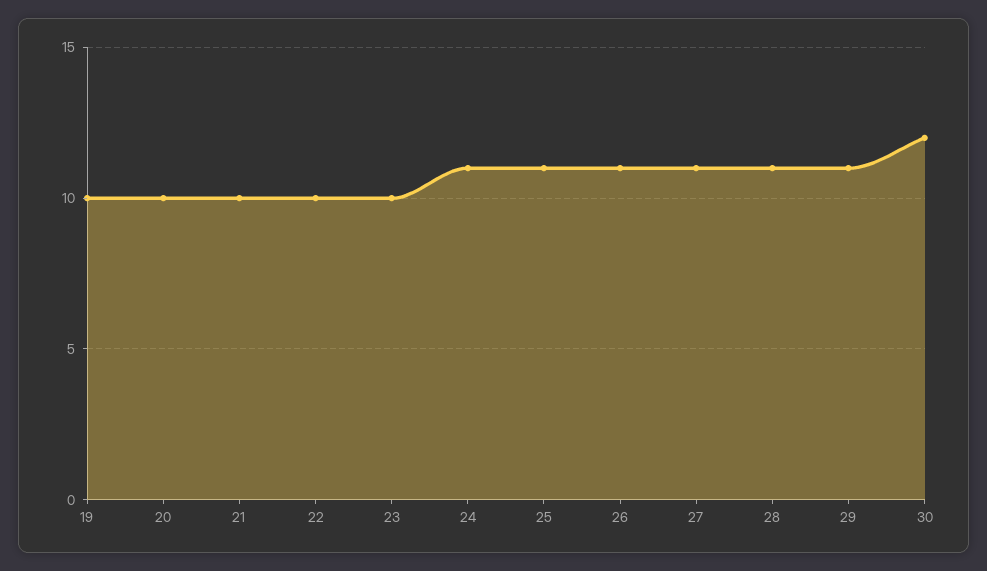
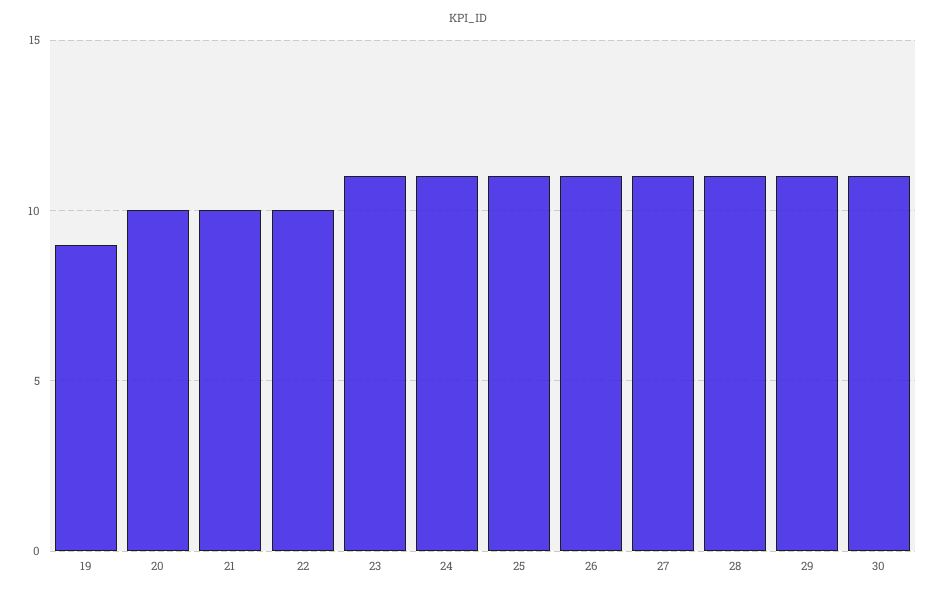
  {
-   "19": 10,
+   "19": 9,
    "20": 10,
    "21": 10,
    "22": 10,
-   "23": 10,
+   "23": 11,
    "24": 11,
    "25": 11,
    "26": 11,
    "27": 11,
    "28": 11,
    "29": 11,
-   "30": 12
+   "30": 11
  }

